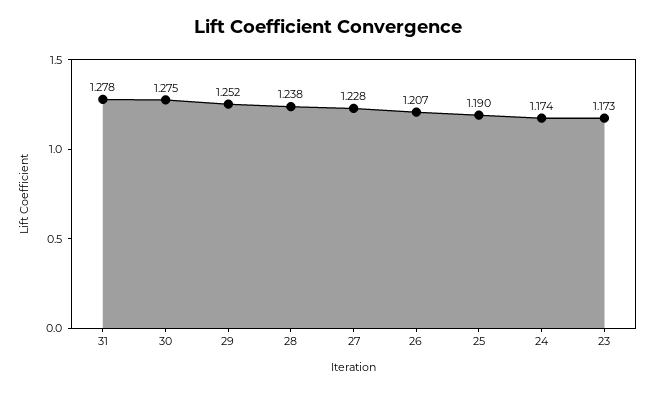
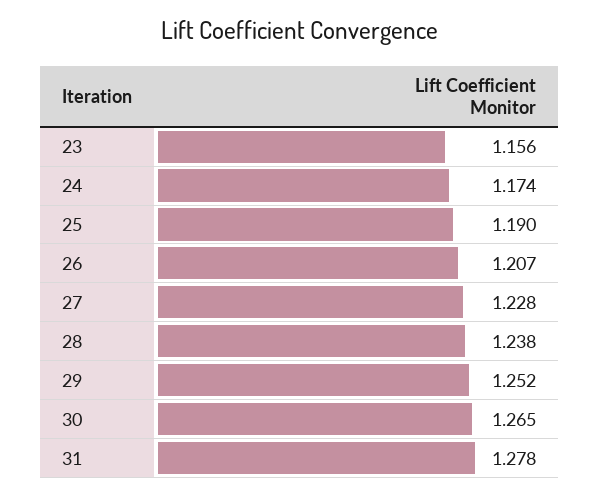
  {
    "31": 1.278,
-   "30": 1.275,
+   "30": 1.265,
    "29": 1.252,
    "28": 1.238,
    "27": 1.228,
    "26": 1.207,
    "25": 1.19,
    "24": 1.174,
-   "23": 1.173
+   "23": 1.156
  }

